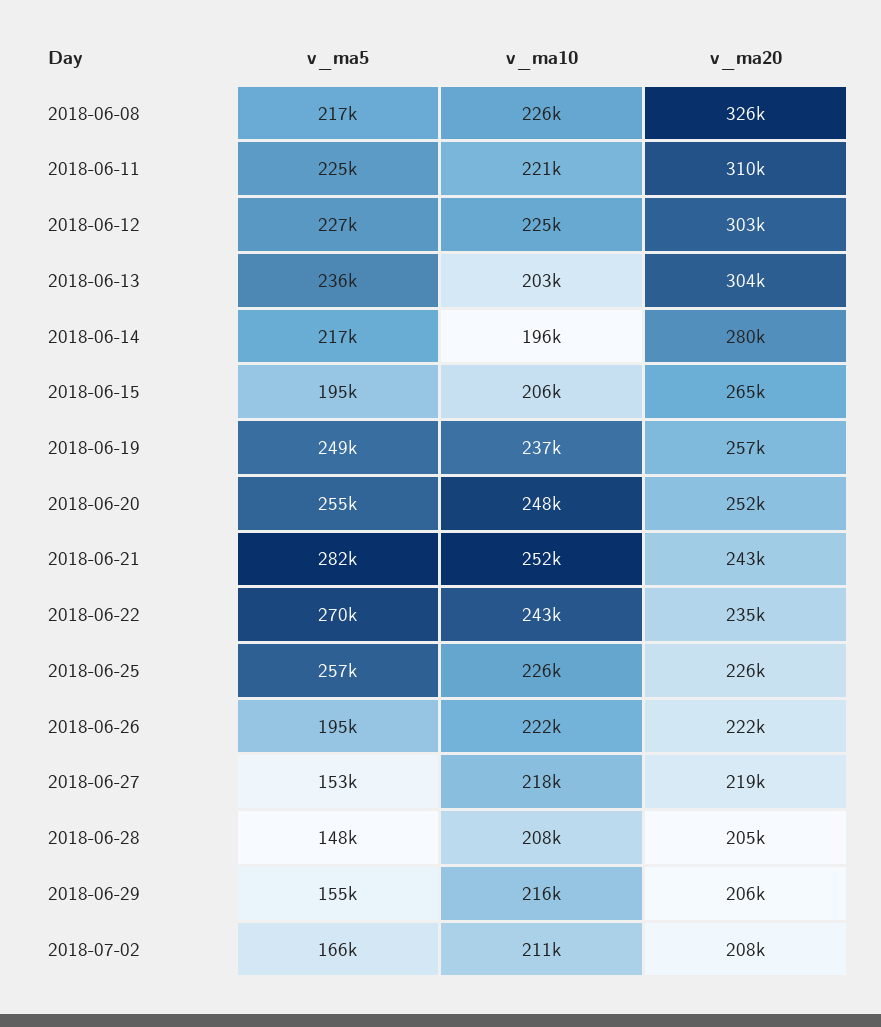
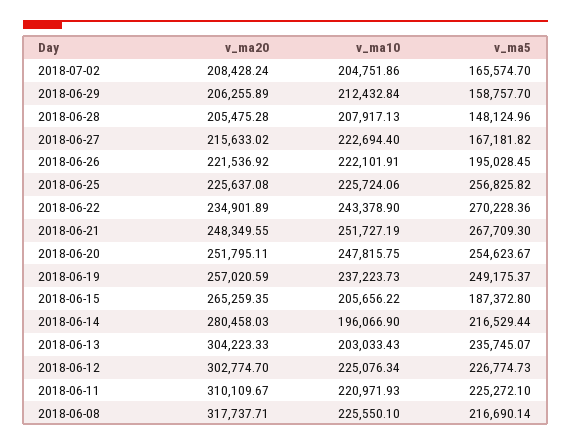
  {
    "v_ma5": {
      "2018-06-08": 216690.14,
      "2018-06-11": 225272.1,
      "2018-06-12": 226774.73,
      "2018-06-13": 235745.07,
      "2018-06-14": 216529.44,
-     "2018-06-15": 195000,
+     "2018-06-15": 187372.8,
      "2018-06-19": 249175.37,
      "2018-06-20": 254623.67,
-     "2018-06-21": 282000,
+     "2018-06-21": 267709.3,
      "2018-06-22": 270228.36,
      "2018-06-25": 256825.82,
      "2018-06-26": 195028.45,
-     "2018-06-27": 153000,
+     "2018-06-27": 167181.82,
      "2018-06-28": 148124.96,
-     "2018-06-29": 155000,
+     "2018-06-29": 158757.7,
      "2018-07-02": 165574.7
    },
    "v_ma10": {
      "2018-06-08": 225550.1,
      "2018-06-11": 220971.93,
      "2018-06-12": 225076.34,
      "2018-06-13": 203033.43,
      "2018-06-14": 196066.9,
      "2018-06-15": 205656.22,
      "2018-06-19": 237223.73,
      "2018-06-20": 247815.75,
      "2018-06-21": 251727.19,
      "2018-06-22": 243378.9,
      "2018-06-25": 225724.06,
      "2018-06-26": 222101.91,
-     "2018-06-27": 218000,
+     "2018-06-27": 222694.4,
      "2018-06-28": 207917.13,
-     "2018-06-29": 216000,
+     "2018-06-29": 212432.84,
-     "2018-07-02": 211000
+     "2018-07-02": 204751.86
    },
    "v_ma20": {
-     "2018-06-08": 326000,
+     "2018-06-08": 317737.71,
      "2018-06-11": 310109.67,
      "2018-06-12": 302774.7,
      "2018-06-13": 304223.33,
      "2018-06-14": 280458.03,
      "2018-06-15": 265259.35,
      "2018-06-19": 257020.59,
      "2018-06-20": 251795.11,
-     "2018-06-21": 243000,
+     "2018-06-21": 248349.55,
      "2018-06-22": 234901.89,
      "2018-06-25": 225637.08,
      "2018-06-26": 221536.92,
-     "2018-06-27": 219000,
+     "2018-06-27": 215633.02,
      "2018-06-28": 205475.28,
      "2018-06-29": 206255.89,
      "2018-07-02": 208428.24
    }
  }

